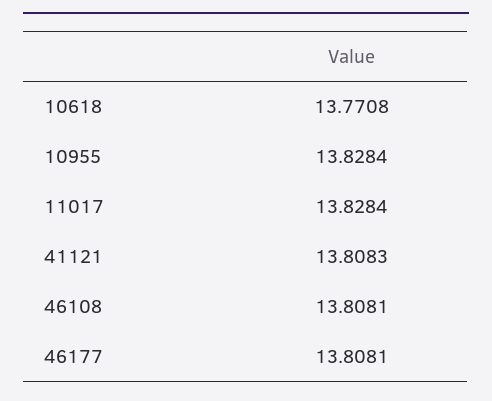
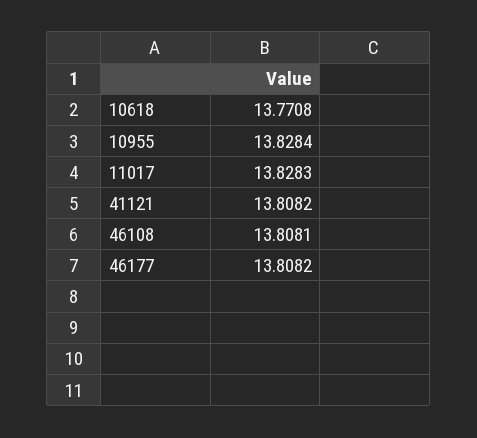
  {
    "10618": 13.7708,
    "10955": 13.8284,
-   "11017": 13.8284,
+   "11017": 13.8283,
-   "41121": 13.8083,
+   "41121": 13.8082,
    "46108": 13.8081,
-   "46177": 13.8081
+   "46177": 13.8082
  }

